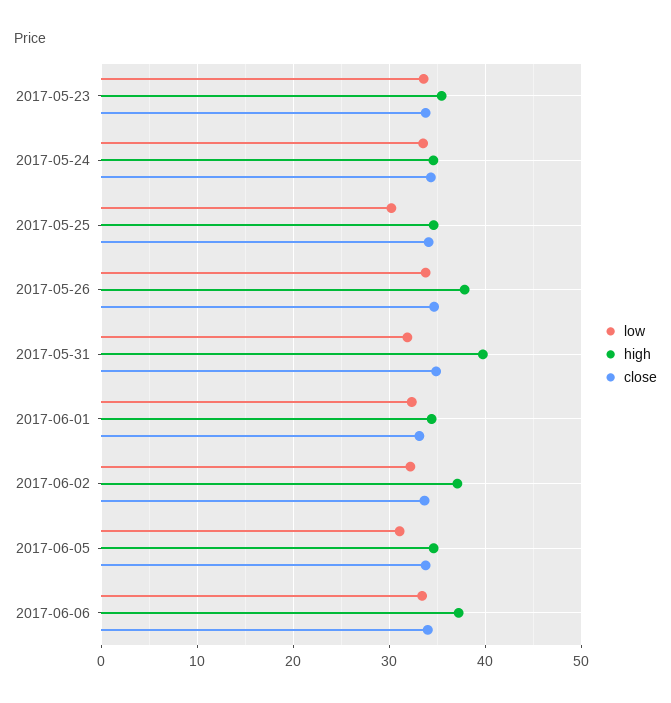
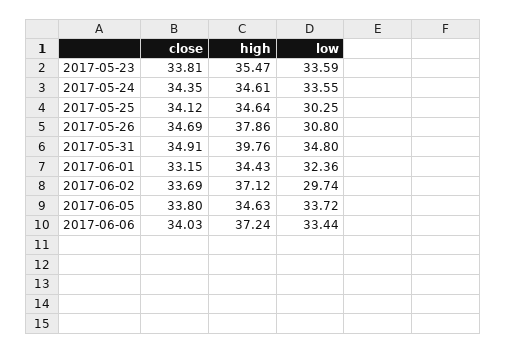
  {
    "low": {
      "2017-05-23": 33.59,
      "2017-05-24": 33.55,
      "2017-05-25": 30.25,
-     "2017-05-26": 34,
+     "2017-05-26": 30.8,
-     "2017-05-31": 32,
+     "2017-05-31": 34.8,
      "2017-06-01": 32.36,
-     "2017-06-02": 32,
+     "2017-06-02": 29.74,
-     "2017-06-05": 31,
+     "2017-06-05": 33.72,
      "2017-06-06": 33.44
    },
    "high": {
      "2017-05-23": 35.47,
      "2017-05-24": 34.61,
      "2017-05-25": 34.64,
      "2017-05-26": 37.86,
      "2017-05-31": 39.76,
      "2017-06-01": 34.43,
      "2017-06-02": 37.12,
      "2017-06-05": 34.63,
      "2017-06-06": 37.24
    },
    "close": {
      "2017-05-23": 33.81,
      "2017-05-24": 34.35,
      "2017-05-25": 34.12,
      "2017-05-26": 34.69,
      "2017-05-31": 34.91,
      "2017-06-01": 33.15,
      "2017-06-02": 33.69,
      "2017-06-05": 33.8,
      "2017-06-06": 34.03
    }
  }

